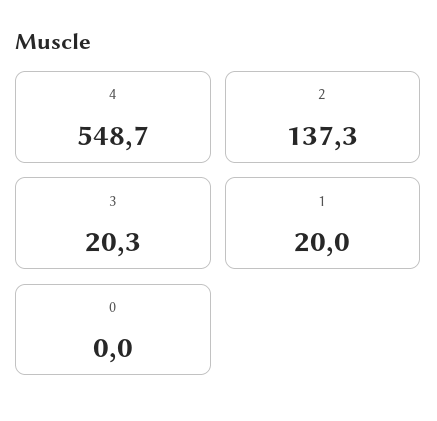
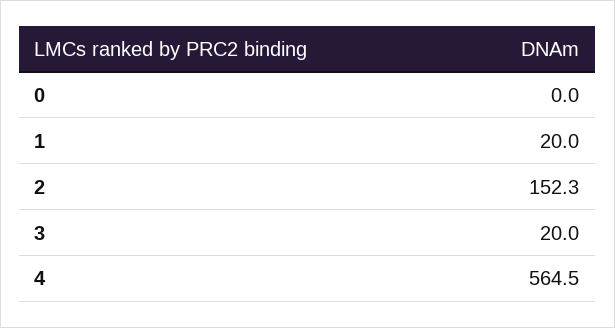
  {
-   "4": 548.7,
+   "4": 564.5,
-   "2": 137.3,
+   "2": 152.3,
-   "3": 20.3,
+   "3": 20,
    "1": 20,
    "0": 0
  }

